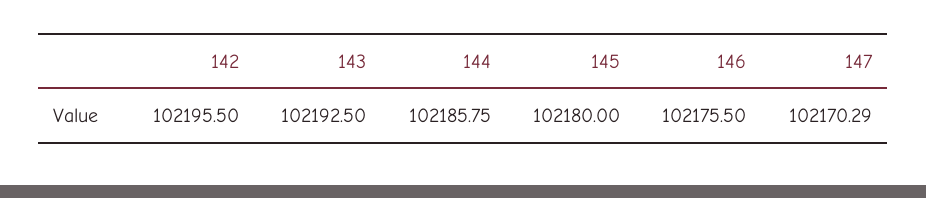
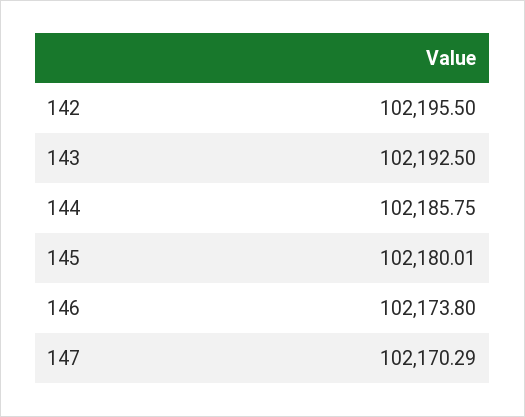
  {
    "142": 102195.5,
    "143": 102192.5,
    "144": 102185.75,
-   "145": 102180,
+   "145": 102180.01,
-   "146": 102175.5,
+   "146": 102173.8,
    "147": 102170.29
  }

